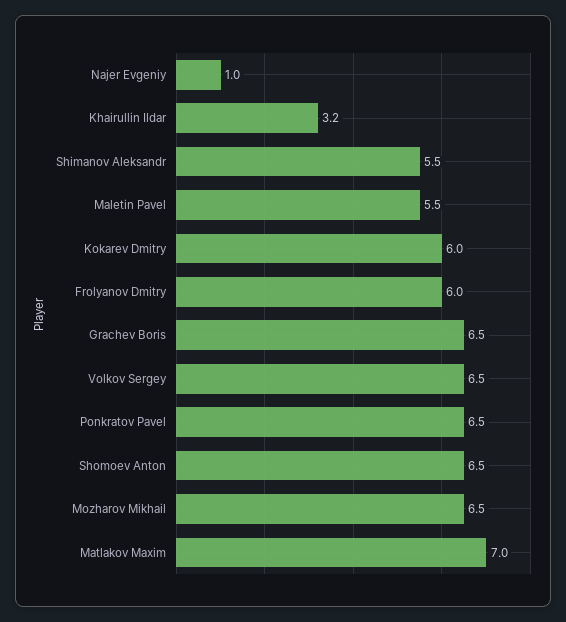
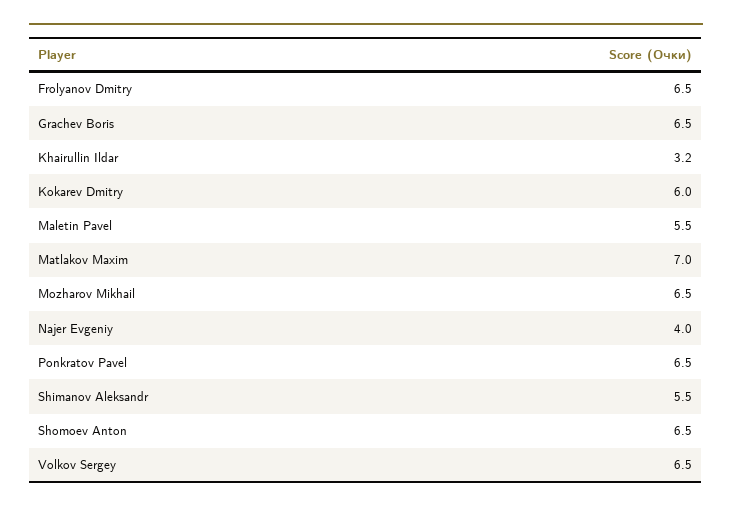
  {
-   "Najer Evgeniy": 1,
+   "Najer Evgeniy": 4,
    "Khairullin Ildar": 3.2,
    "Shimanov Aleksandr": 5.5,
    "Maletin Pavel": 5.5,
    "Kokarev Dmitry": 6,
-   "Frolyanov Dmitry": 6,
+   "Frolyanov Dmitry": 6.5,
    "Grachev Boris": 6.5,
    "Volkov Sergey": 6.5,
    "Ponkratov Pavel": 6.5,
    "Shomoev Anton": 6.5,
    "Mozharov Mikhail": 6.5,
    "Matlakov Maxim": 7
  }

